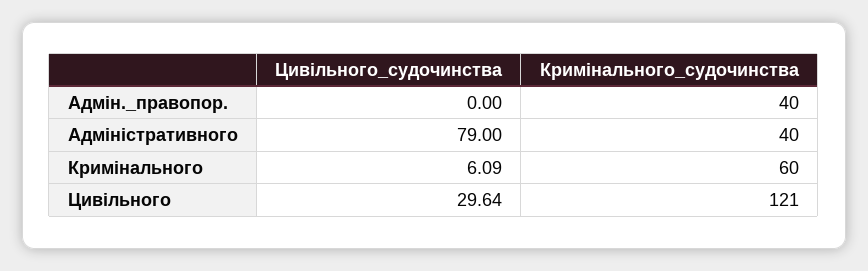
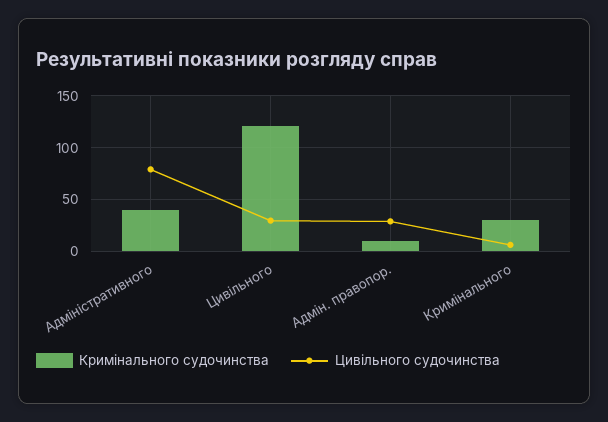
  {
    "Цивільного_судочинства": {
-     "Адмін._правопор.": 0,
+     "Адмін._правопор.": 30,
      "Адміністративного": 79,
      "Кримінального": 6.09,
      "Цивільного": 29.64
    },
    "Кримінального_судочинства": {
-     "Адмін._правопор.": 40,
+     "Адмін._правопор.": 10,
      "Адміністративного": 40,
-     "Кримінального": 60,
+     "Кримінального": 30,
      "Цивільного": 121
    }
  }

